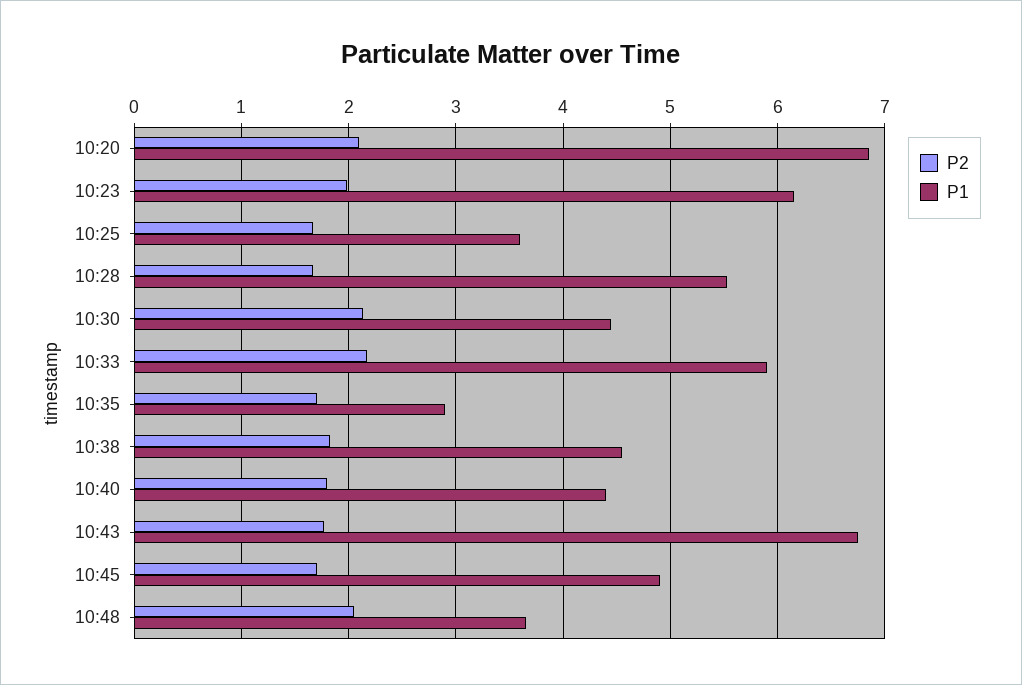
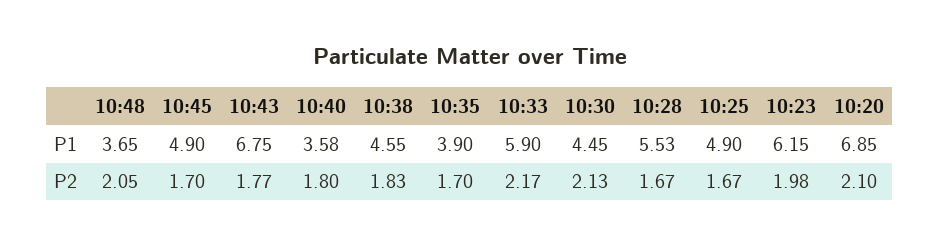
  {
    "P2": {
      "10:20": 2.1,
      "10:23": 1.98,
      "10:25": 1.67,
      "10:28": 1.67,
      "10:30": 2.13,
      "10:33": 2.17,
      "10:35": 1.7,
      "10:38": 1.83,
      "10:40": 1.8,
      "10:43": 1.77,
      "10:45": 1.7,
      "10:48": 2.05
    },
    "P1": {
      "10:20": 6.85,
      "10:23": 6.15,
-     "10:25": 3.6,
+     "10:25": 4.9,
      "10:28": 5.53,
      "10:30": 4.45,
      "10:33": 5.9,
-     "10:35": 2.9,
+     "10:35": 3.9,
      "10:38": 4.55,
-     "10:40": 4.4,
+     "10:40": 3.58,
      "10:43": 6.75,
      "10:45": 4.9,
      "10:48": 3.65
    }
  }

